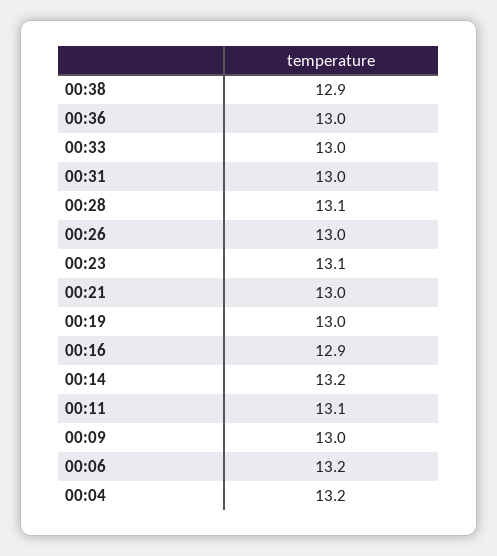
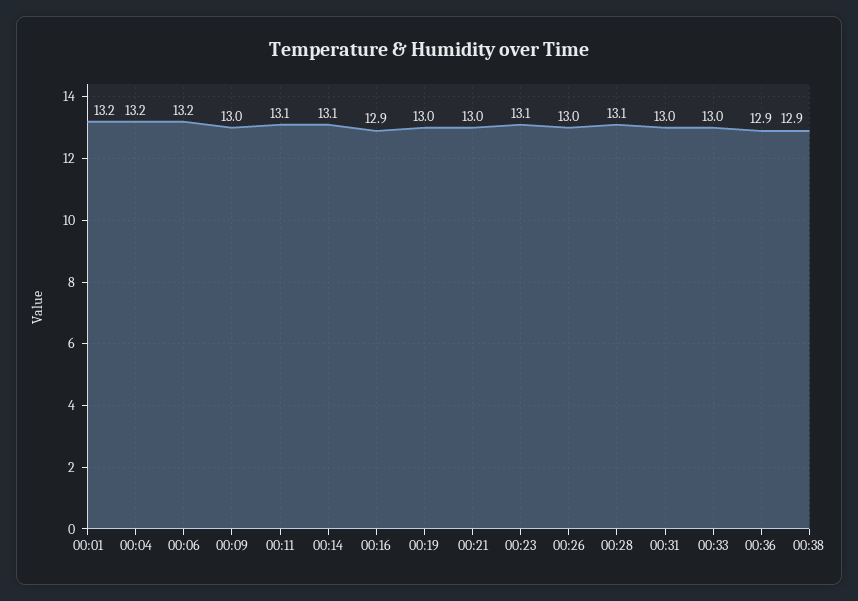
  {
    "00:38": 12.9,
-   "00:36": 13,
+   "00:36": 12.9,
    "00:33": 13,
    "00:31": 13,
    "00:28": 13.1,
    "00:26": 13,
    "00:23": 13.1,
    "00:21": 13,
    "00:19": 13,
    "00:16": 12.9,
-   "00:14": 13.2,
+   "00:14": 13.1,
    "00:11": 13.1,
    "00:09": 13,
    "00:06": 13.2,
-   "00:04": 13.2
+   "00:04": 13.2,
+   "00:01": 13.2
  }

